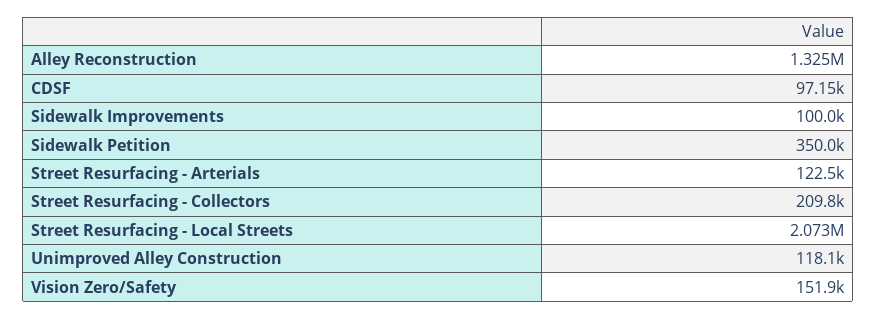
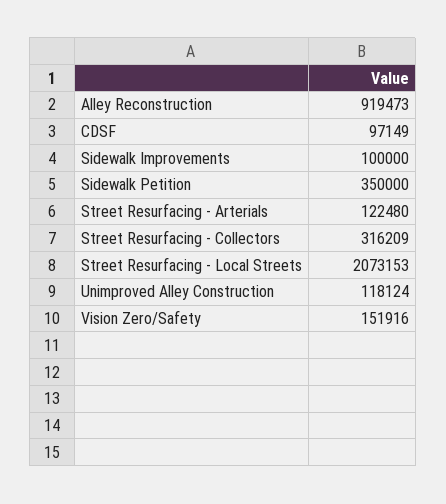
  {
-   "Alley Reconstruction": 1325000,
+   "Alley Reconstruction": 919473,
    "CDSF": 97149,
    "Sidewalk Improvements": 100000,
    "Sidewalk Petition": 350000,
    "Street Resurfacing - Arterials": 122480,
-   "Street Resurfacing - Collectors": 209800,
+   "Street Resurfacing - Collectors": 316209,
    "Street Resurfacing - Local Streets": 2073153,
    "Unimproved Alley Construction": 118124,
    "Vision Zero/Safety": 151916
  }

